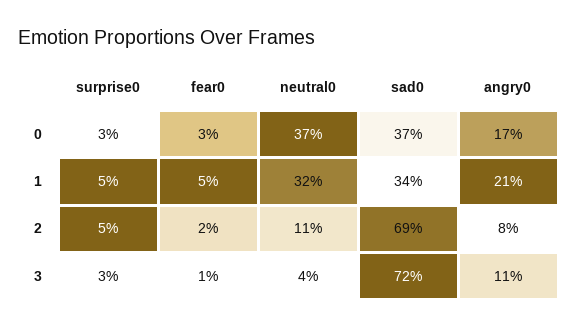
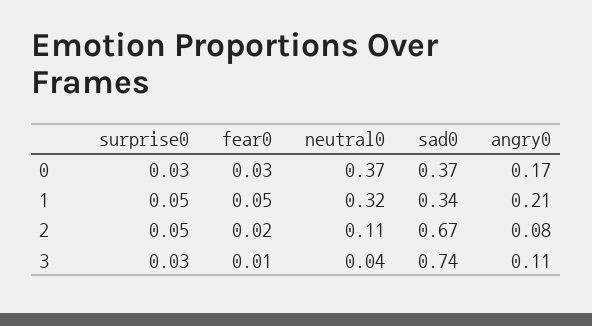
  {
    "surprise0": {
      "0": 0.03,
      "1": 0.05,
      "2": 0.05,
      "3": 0.03
    },
    "fear0": {
      "0": 0.03,
      "1": 0.05,
      "2": 0.02,
      "3": 0.01
    },
    "neutral0": {
      "0": 0.37,
      "1": 0.32,
      "2": 0.11,
      "3": 0.04
    },
    "sad0": {
      "0": 0.37,
      "1": 0.34,
-     "2": 0.69,
+     "2": 0.67,
-     "3": 0.72
+     "3": 0.74
    },
    "angry0": {
      "0": 0.17,
      "1": 0.21,
      "2": 0.08,
      "3": 0.11
    }
  }

